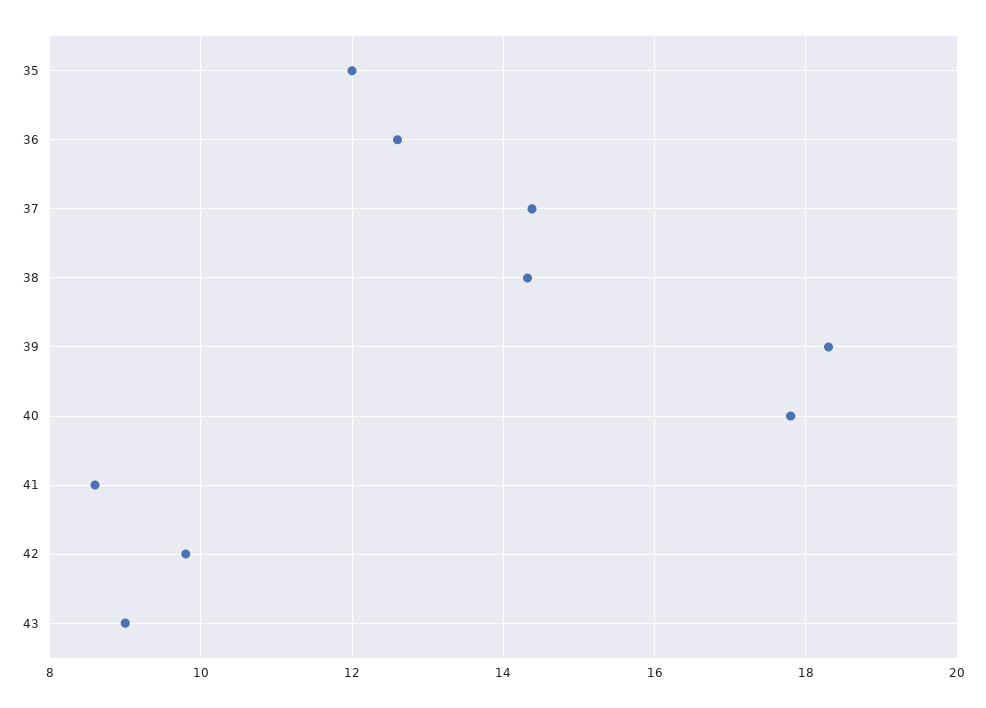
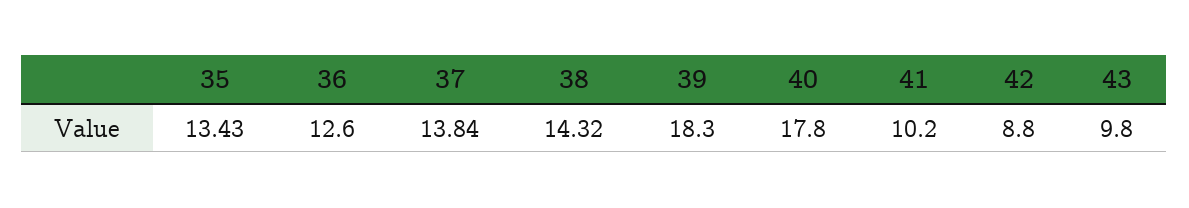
  {
-   "35": 12,
+   "35": 13.43,
    "36": 12.6,
-   "37": 14.4,
+   "37": 13.84,
    "38": 14.32,
    "39": 18.3,
    "40": 17.8,
-   "41": 8.6,
+   "41": 10.2,
-   "42": 9.8,
+   "42": 8.8,
-   "43": 9
+   "43": 9.8
  }

